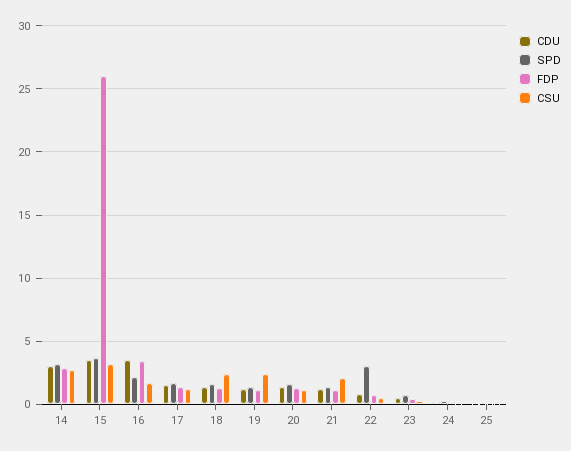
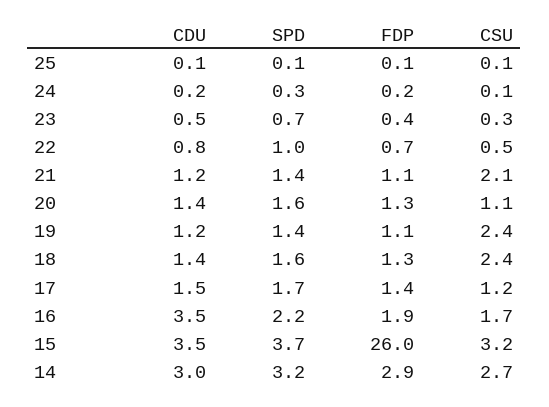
  {
    "CDU": {
      "14": 3,
      "15": 3.5,
      "16": 3.5,
      "17": 1.5,
      "18": 1.4,
      "19": 1.2,
      "20": 1.4,
      "21": 1.2,
      "22": 0.8,
      "23": 0.5,
      "24": 0.2,
      "25": 0.1
    },
    "SPD": {
      "14": 3.2,
      "15": 3.7,
      "16": 2.2,
      "17": 1.7,
      "18": 1.6,
      "19": 1.4,
      "20": 1.6,
      "21": 1.4,
-     "22": 3,
+     "22": 1,
      "23": 0.7,
      "24": 0.3,
      "25": 0.1
    },
    "FDP": {
      "14": 2.9,
      "15": 26,
-     "16": 3.5,
+     "16": 1.9,
      "17": 1.4,
      "18": 1.3,
      "19": 1.1,
      "20": 1.3,
      "21": 1.1,
      "22": 0.7,
      "23": 0.4,
      "24": 0.2,
      "25": 0.1
    },
    "CSU": {
      "14": 2.7,
      "15": 3.2,
      "16": 1.7,
      "17": 1.2,
      "18": 2.4,
      "19": 2.4,
      "20": 1.1,
      "21": 2.1,
      "22": 0.5,
      "23": 0.3,
      "24": 0.1,
      "25": 0.1
    }
  }

